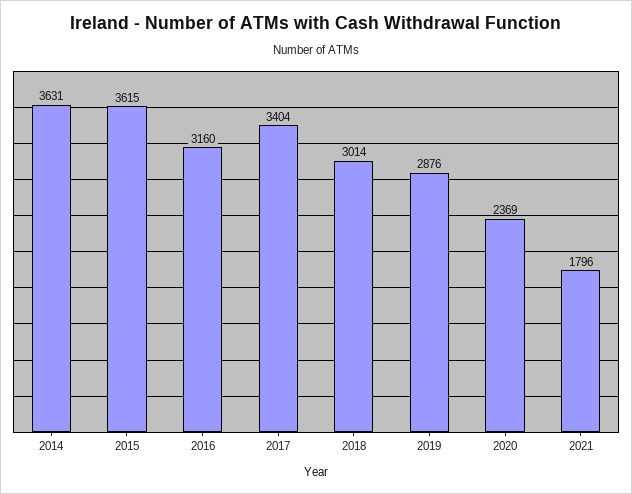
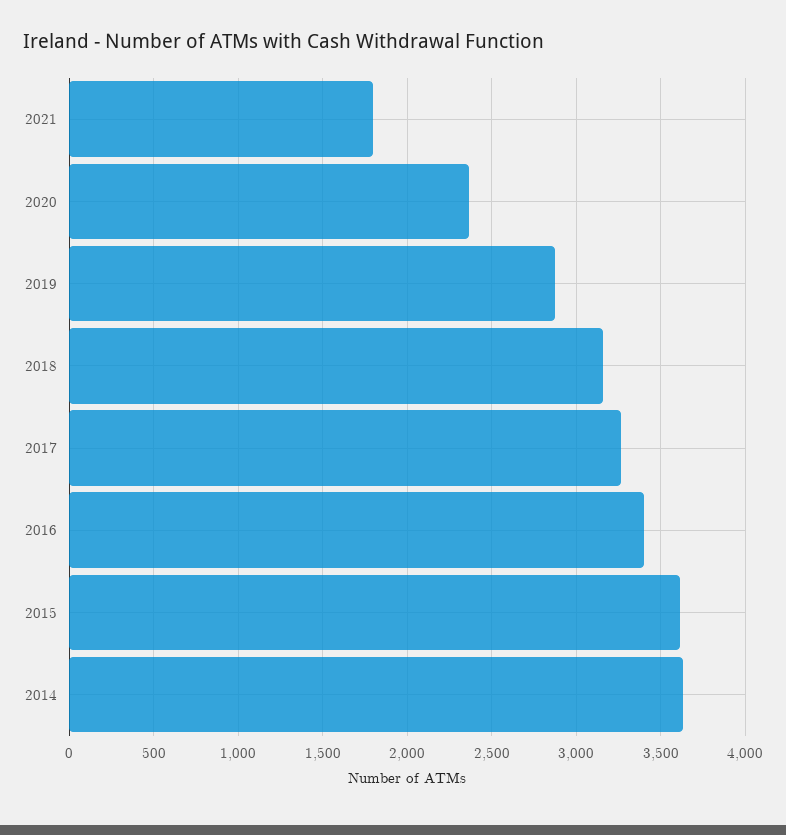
  {
    "2014": 3631,
    "2015": 3615,
-   "2016": 3160,
+   "2016": 3400,
-   "2017": 3404,
+   "2017": 3250,
-   "2018": 3014,
+   "2018": 3150,
    "2019": 2876,
    "2020": 2369,
    "2021": 1796
  }

